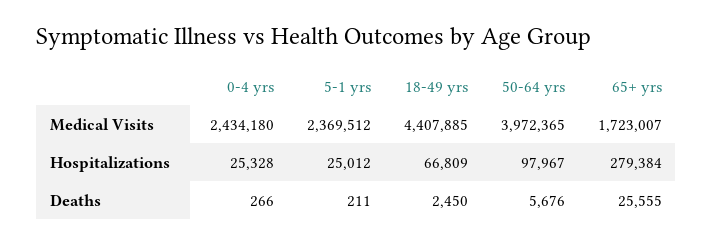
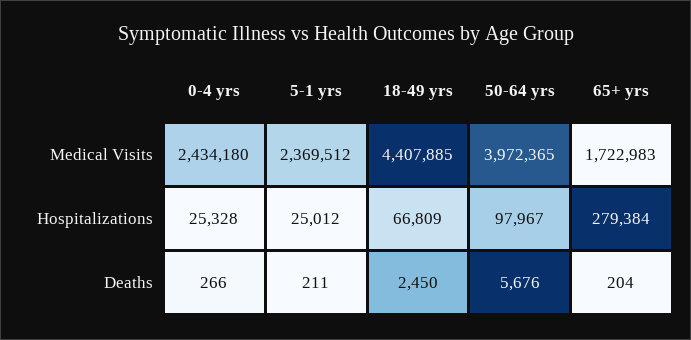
  {
    "0-4 yrs": {
      "Medical Visits": 2434180,
      "Hospitalizations": 25328,
      "Deaths": 266
    },
    "5-1 yrs": {
      "Medical Visits": 2369512,
      "Hospitalizations": 25012,
      "Deaths": 211
    },
    "18-49 yrs": {
      "Medical Visits": 4407885,
      "Hospitalizations": 66809,
      "Deaths": 2450
    },
    "50-64 yrs": {
      "Medical Visits": 3972365,
      "Hospitalizations": 97967,
      "Deaths": 5676
    },
    "65+ yrs": {
-     "Medical Visits": 1723007,
+     "Medical Visits": 1722983,
      "Hospitalizations": 279384,
-     "Deaths": 25555
+     "Deaths": 204
    }
  }

